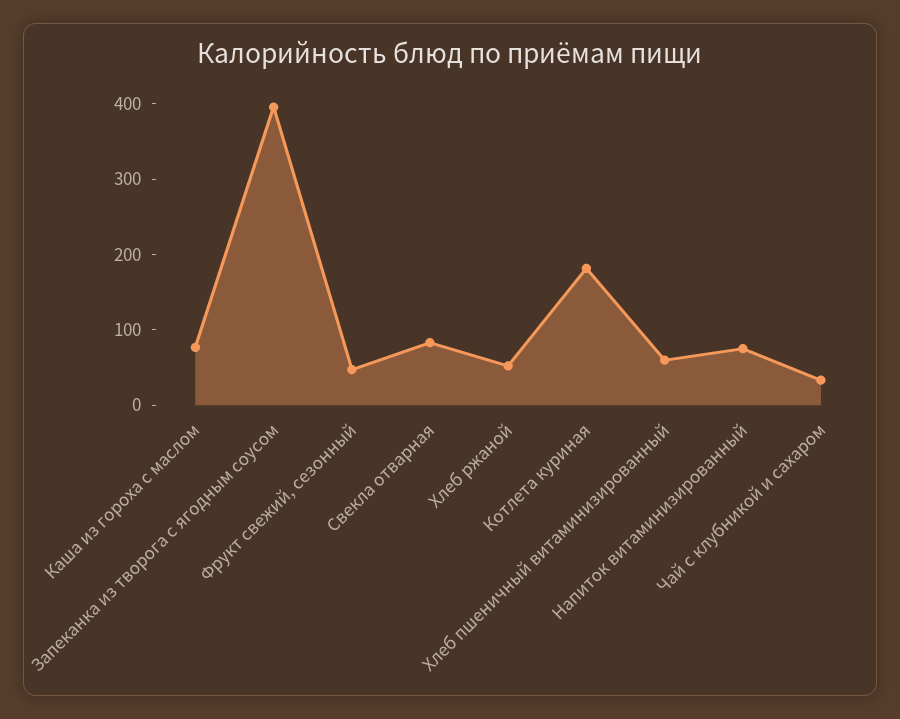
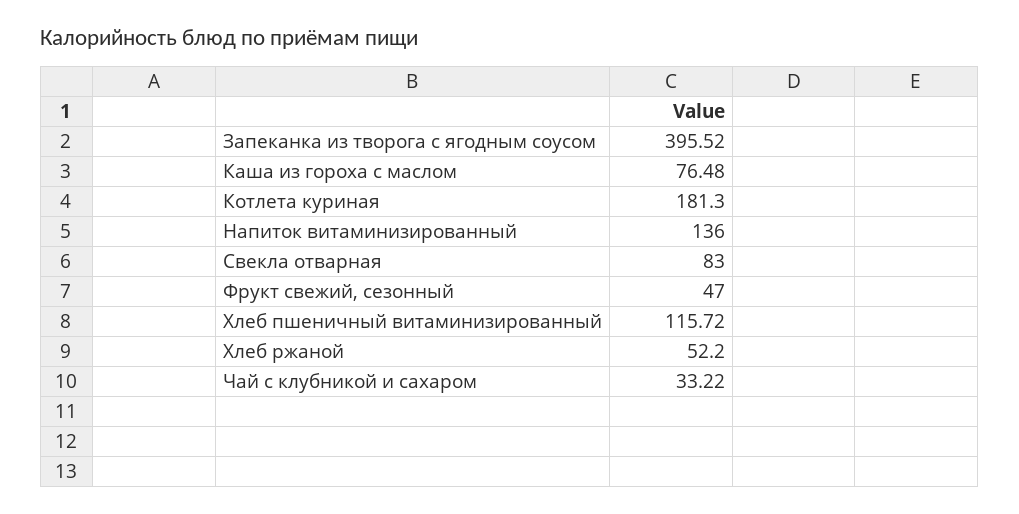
  {
    "Каша из гороха с маслом": 76.48,
    "Запеканка из творога с ягодным соусом": 395.52,
    "Фрукт свежий, сезонный": 47,
    "Свекла отварная": 83,
    "Хлеб ржаной": 52.2,
    "Котлета куриная": 181.3,
-   "Хлеб пшеничный витаминизированный": 60,
+   "Хлеб пшеничный витаминизированный": 115.72,
-   "Напиток витаминизированный": 80,
+   "Напиток витаминизированный": 136,
    "Чай с клубникой и сахаром": 33.22
  }

